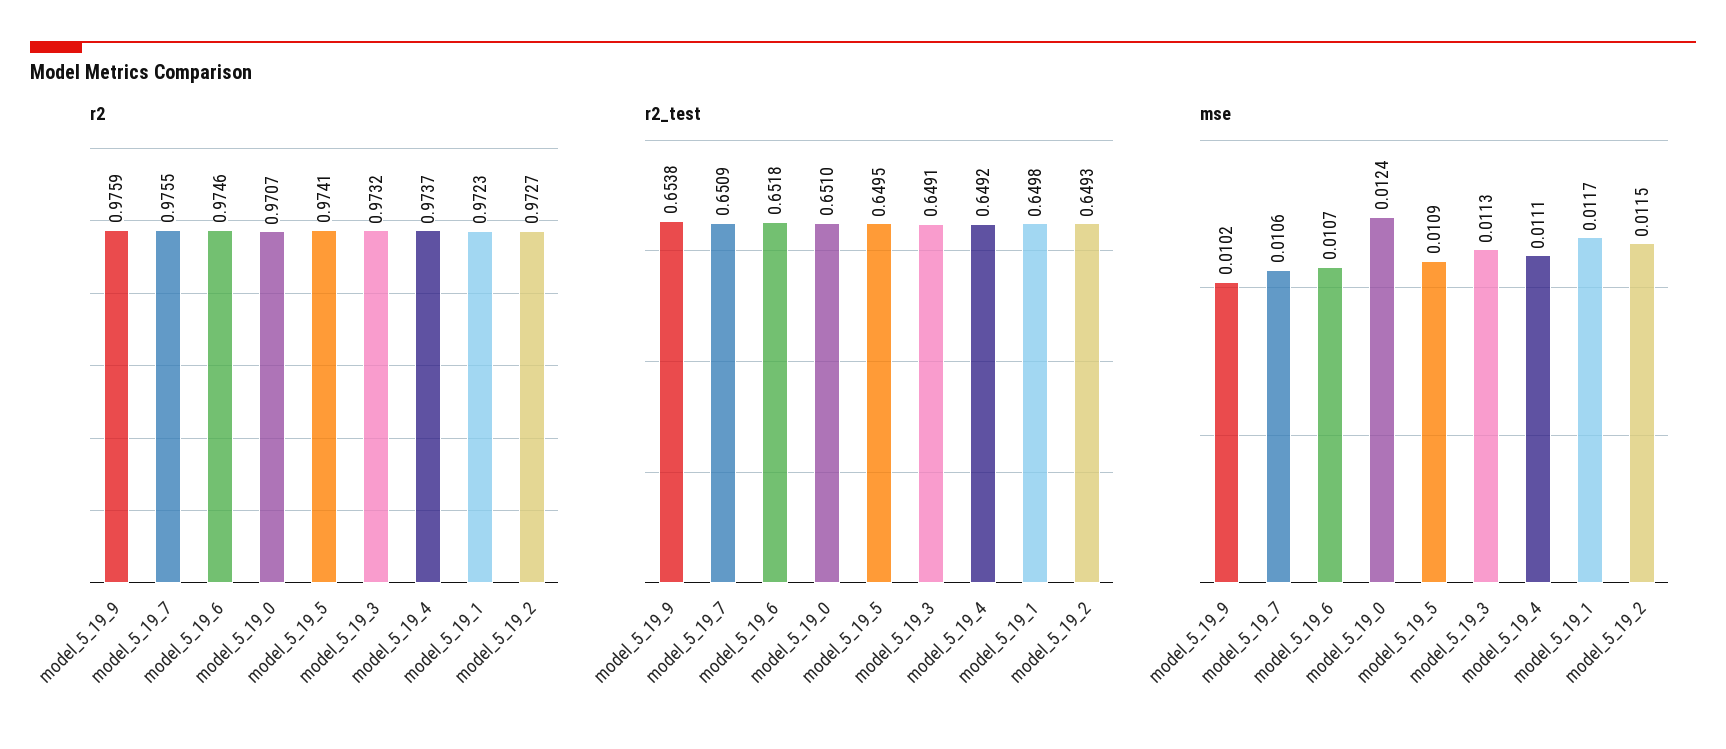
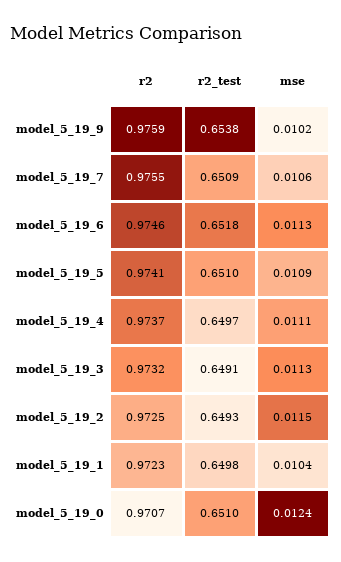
  {
    "r2": {
      "model_5_19_9": 0.9759,
      "model_5_19_7": 0.9755,
      "model_5_19_6": 0.9746,
      "model_5_19_0": 0.9707,
      "model_5_19_5": 0.9741,
      "model_5_19_3": 0.9732,
      "model_5_19_4": 0.9737,
      "model_5_19_1": 0.9723,
-     "model_5_19_2": 0.9727
+     "model_5_19_2": 0.9725
    },
    "r2_test": {
      "model_5_19_9": 0.6538,
      "model_5_19_7": 0.6509,
      "model_5_19_6": 0.6518,
      "model_5_19_0": 0.651,
-     "model_5_19_5": 0.6495,
+     "model_5_19_5": 0.651,
      "model_5_19_3": 0.6491,
-     "model_5_19_4": 0.6492,
+     "model_5_19_4": 0.6497,
      "model_5_19_1": 0.6498,
      "model_5_19_2": 0.6493
    },
    "mse": {
      "model_5_19_9": 0.0102,
      "model_5_19_7": 0.0106,
-     "model_5_19_6": 0.0107,
+     "model_5_19_6": 0.0113,
      "model_5_19_0": 0.0124,
      "model_5_19_5": 0.0109,
      "model_5_19_3": 0.0113,
      "model_5_19_4": 0.0111,
-     "model_5_19_1": 0.0117,
+     "model_5_19_1": 0.0104,
      "model_5_19_2": 0.0115
    }
  }

